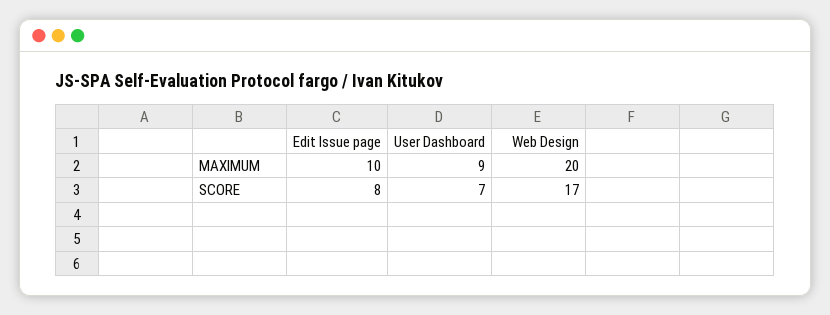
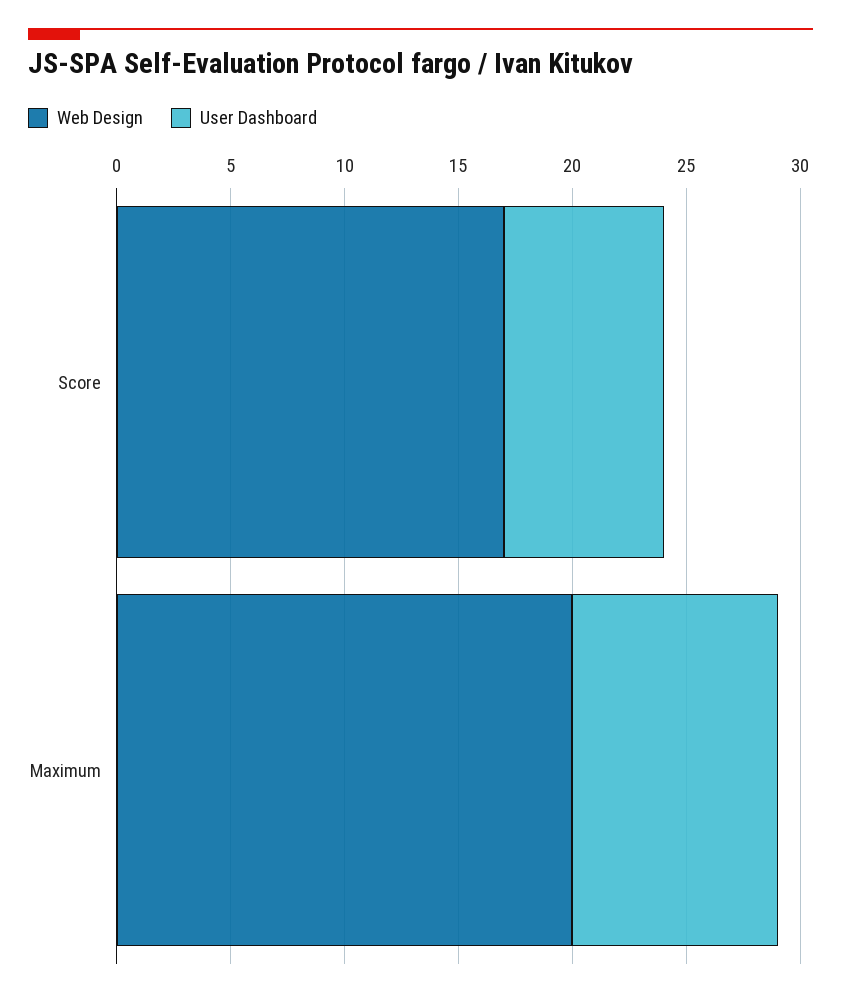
  {
-   "Edit Issue page": {
-     "MAXIMUM": 10,
-     "SCORE": 8
-   },
    "User Dashboard": {
      "MAXIMUM": 9,
      "SCORE": 7
    },
    "Web Design": {
      "MAXIMUM": 20,
      "SCORE": 17
    }
  }

